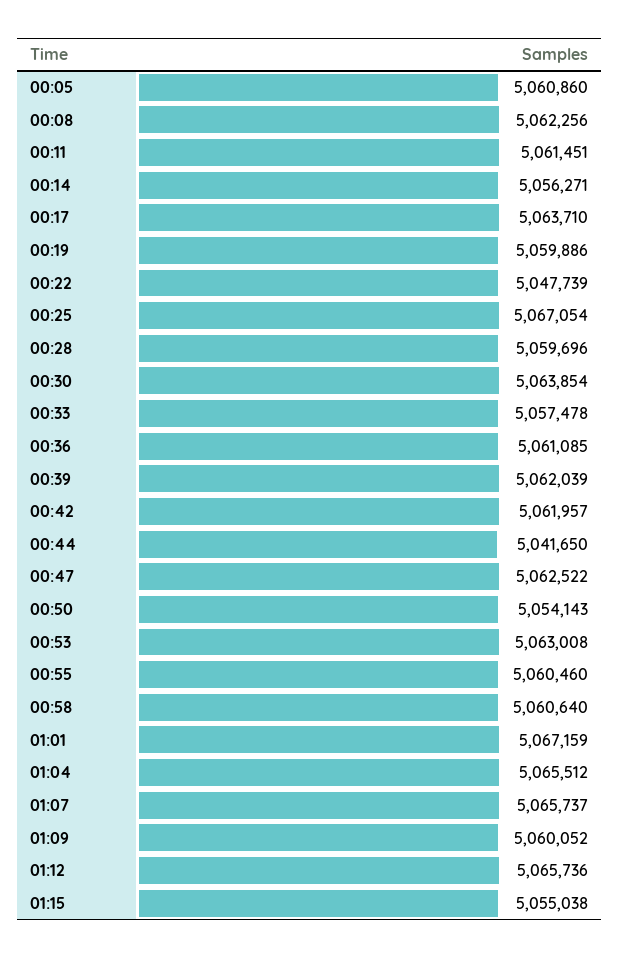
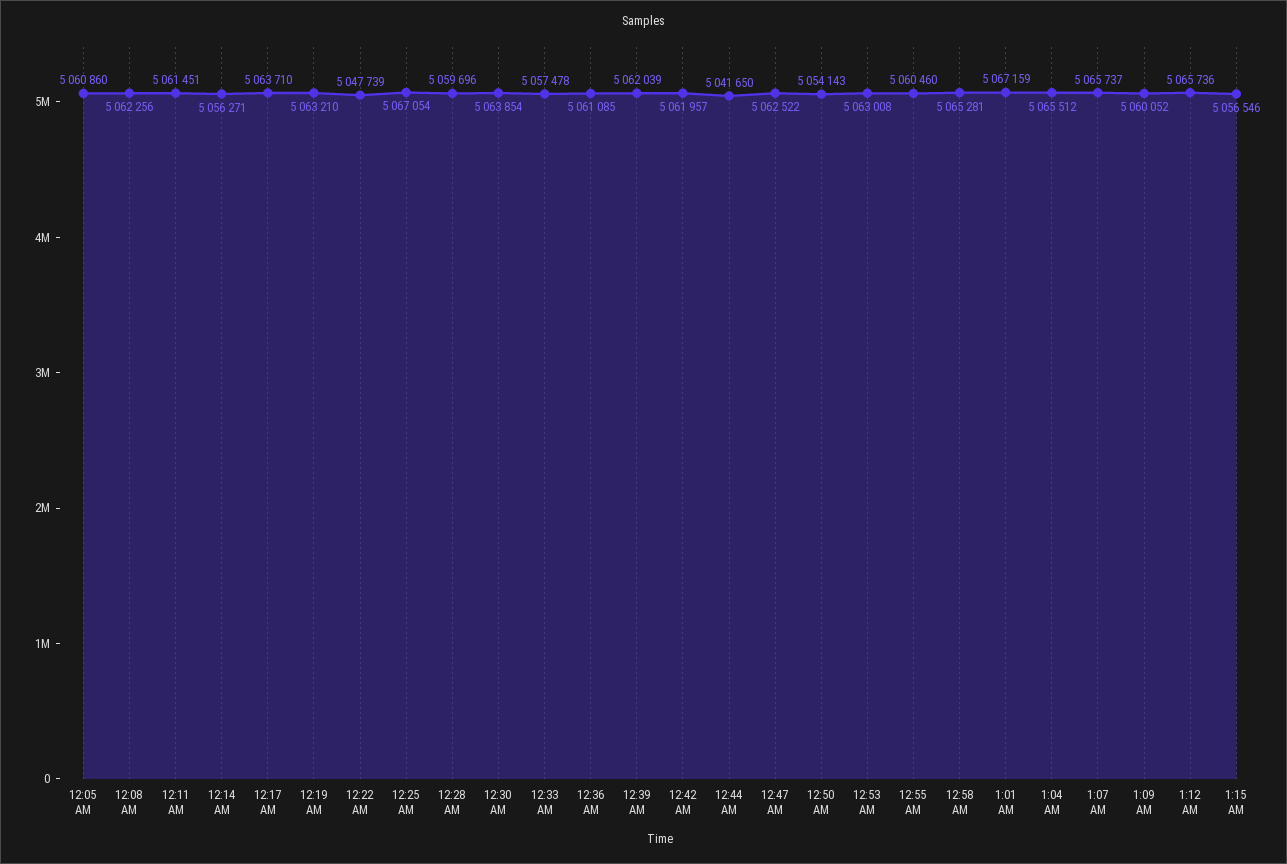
  {
    "00:05": 5060860,
    "00:08": 5062256,
    "00:11": 5061451,
    "00:14": 5056271,
    "00:17": 5063710,
-   "00:19": 5059886,
+   "00:19": 5063210,
    "00:22": 5047739,
    "00:25": 5067054,
    "00:28": 5059696,
    "00:30": 5063854,
    "00:33": 5057478,
    "00:36": 5061085,
    "00:39": 5062039,
    "00:42": 5061957,
    "00:44": 5041650,
    "00:47": 5062522,
    "00:50": 5054143,
    "00:53": 5063008,
    "00:55": 5060460,
-   "00:58": 5060640,
+   "00:58": 5065281,
    "01:01": 5067159,
    "01:04": 5065512,
    "01:07": 5065737,
    "01:09": 5060052,
    "01:12": 5065736,
-   "01:15": 5055038
+   "01:15": 5056546
  }

